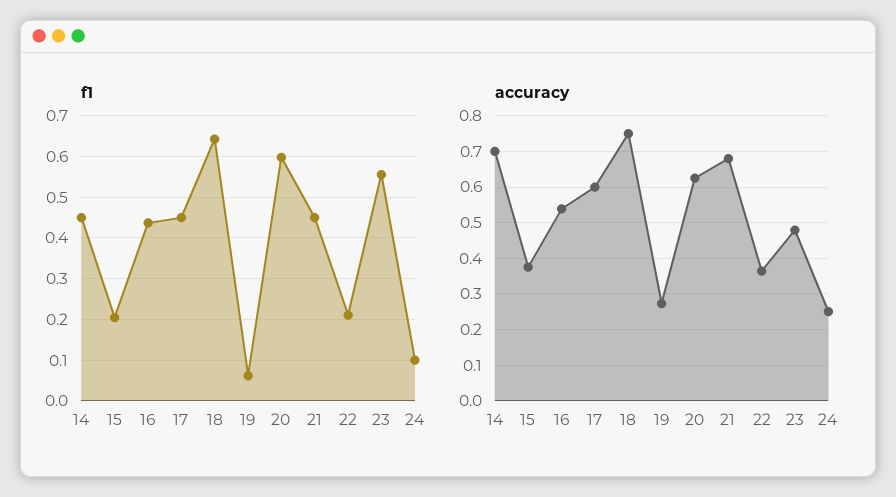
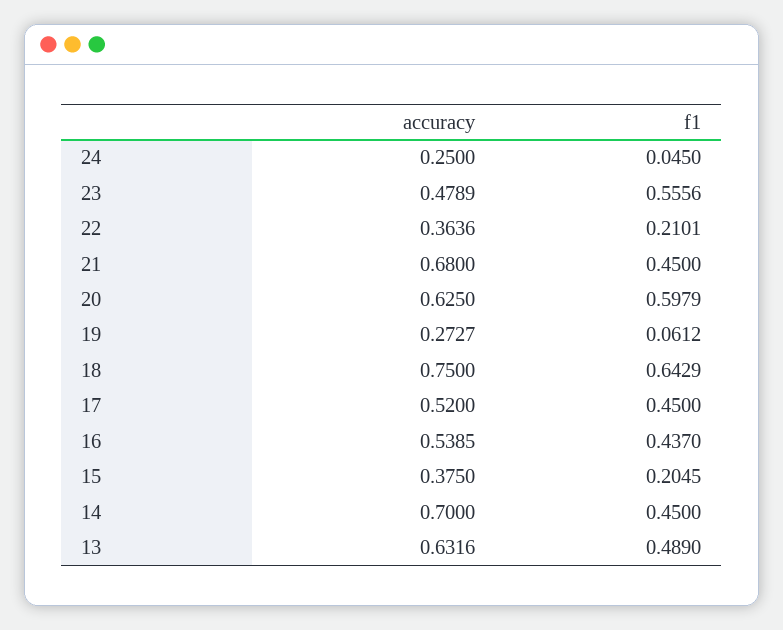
  {
    "f1": {
      "14": 0.45,
      "15": 0.2045,
      "16": 0.437,
      "17": 0.45,
      "18": 0.6429,
      "19": 0.0612,
      "20": 0.5979,
      "21": 0.45,
      "22": 0.2101,
      "23": 0.5556,
-     "24": 0.1
+     "24": 0.045,
+     "13": 0.489
    },
    "accuracy": {
      "14": 0.7,
      "15": 0.375,
      "16": 0.5385,
-     "17": 0.6,
+     "17": 0.52,
      "18": 0.75,
      "19": 0.2727,
      "20": 0.625,
      "21": 0.68,
      "22": 0.3636,
      "23": 0.4789,
-     "24": 0.25
+     "24": 0.25,
+     "13": 0.6316
    }
  }

